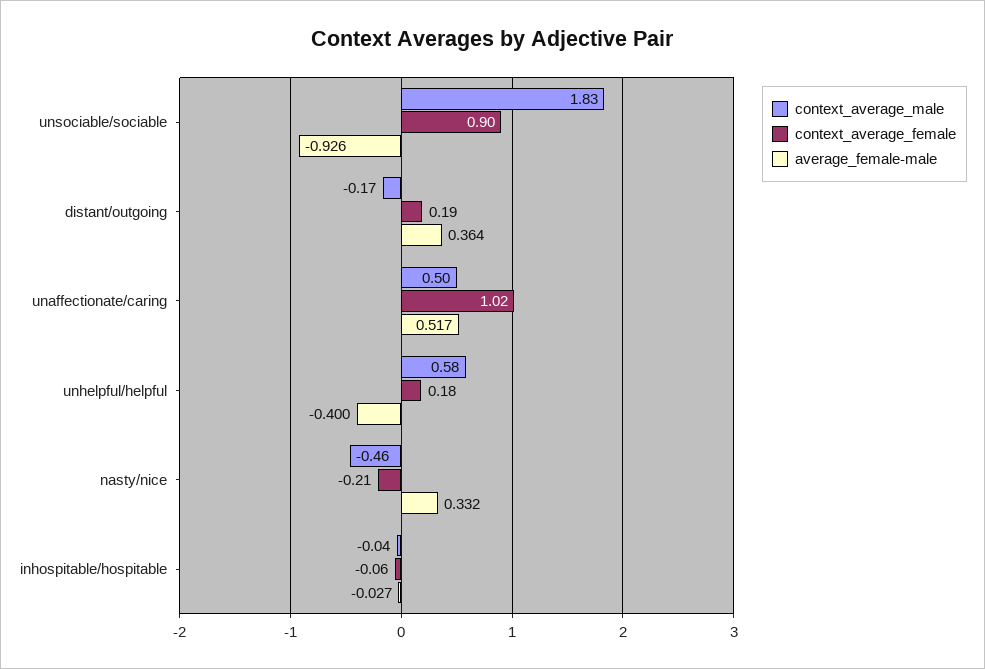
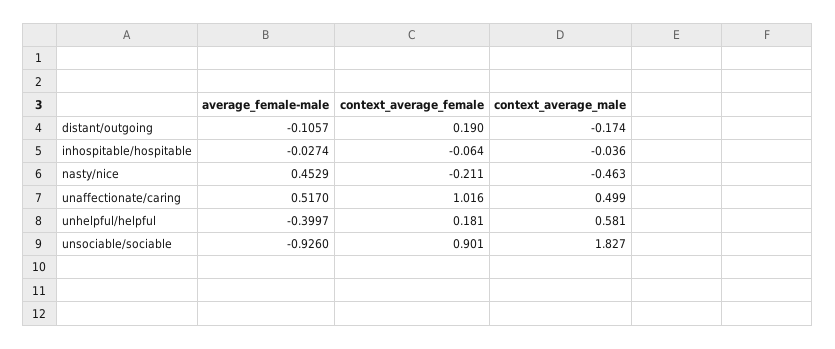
  {
    "context_average_male": {
      "unsociable/sociable": 1.827,
      "distant/outgoing": -0.174,
      "unaffectionate/caring": 0.499,
      "unhelpful/helpful": 0.581,
      "nasty/nice": -0.463,
      "inhospitable/hospitable": -0.036
    },
    "context_average_female": {
      "unsociable/sociable": 0.901,
      "distant/outgoing": 0.19,
      "unaffectionate/caring": 1.016,
      "unhelpful/helpful": 0.181,
      "nasty/nice": -0.211,
      "inhospitable/hospitable": -0.064
    },
    "average_female-male": {
      "unsociable/sociable": -0.926,
-     "distant/outgoing": 0.364,
+     "distant/outgoing": -0.1057,
      "unaffectionate/caring": 0.517,
      "unhelpful/helpful": -0.3997,
-     "nasty/nice": 0.332,
+     "nasty/nice": 0.4529,
      "inhospitable/hospitable": -0.0274
    }
  }

